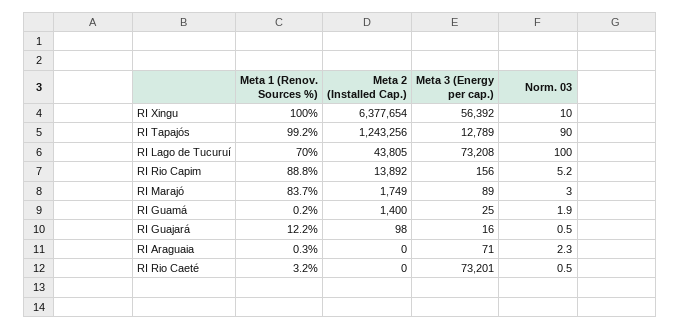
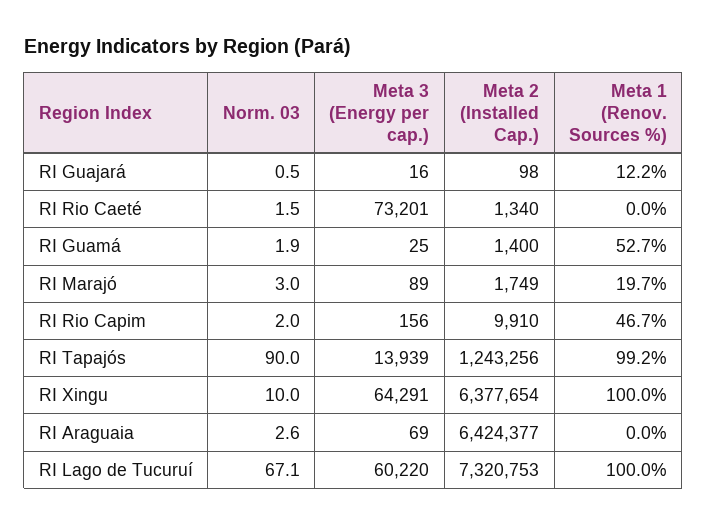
  {
    "Meta 1 (Renov. Sources %)": {
      "RI Xingu": 100,
      "RI Tapajós": 99.2,
-     "RI Lago de Tucuruí": 70,
+     "RI Lago de Tucuruí": 100,
-     "RI Rio Capim": 88.8,
+     "RI Rio Capim": 46.7,
-     "RI Marajó": 83.7,
+     "RI Marajó": 19.7,
-     "RI Guamá": 0.2,
+     "RI Guamá": 52.7,
      "RI Guajará": 12.2,
-     "RI Araguaia": 0.3,
+     "RI Araguaia": 0,
-     "RI Rio Caeté": 3.2
+     "RI Rio Caeté": 0
    },
    "Meta 2 (Installed Cap.)": {
      "RI Xingu": 6377654,
      "RI Tapajós": 1243256,
-     "RI Lago de Tucuruí": 43805,
+     "RI Lago de Tucuruí": 7320753,
-     "RI Rio Capim": 13892,
+     "RI Rio Capim": 9910,
      "RI Marajó": 1749,
      "RI Guamá": 1400,
      "RI Guajará": 98,
-     "RI Araguaia": 0,
+     "RI Araguaia": 6424377,
-     "RI Rio Caeté": 0
+     "RI Rio Caeté": 1340
    },
    "Meta 3 (Energy per cap.)": {
-     "RI Xingu": 56392,
+     "RI Xingu": 64291,
-     "RI Tapajós": 12789,
+     "RI Tapajós": 13939,
-     "RI Lago de Tucuruí": 73208,
+     "RI Lago de Tucuruí": 60220,
      "RI Rio Capim": 156,
      "RI Marajó": 89,
      "RI Guamá": 25,
      "RI Guajará": 16,
-     "RI Araguaia": 71,
+     "RI Araguaia": 69,
      "RI Rio Caeté": 73201
    },
    "Norm. 03": {
      "RI Xingu": 10,
      "RI Tapajós": 90,
-     "RI Lago de Tucuruí": 100,
+     "RI Lago de Tucuruí": 67.1,
-     "RI Rio Capim": 5.2,
+     "RI Rio Capim": 2,
      "RI Marajó": 3,
      "RI Guamá": 1.9,
      "RI Guajará": 0.5,
-     "RI Araguaia": 2.3,
+     "RI Araguaia": 2.6,
-     "RI Rio Caeté": 0.5
+     "RI Rio Caeté": 1.5
    }
  }

